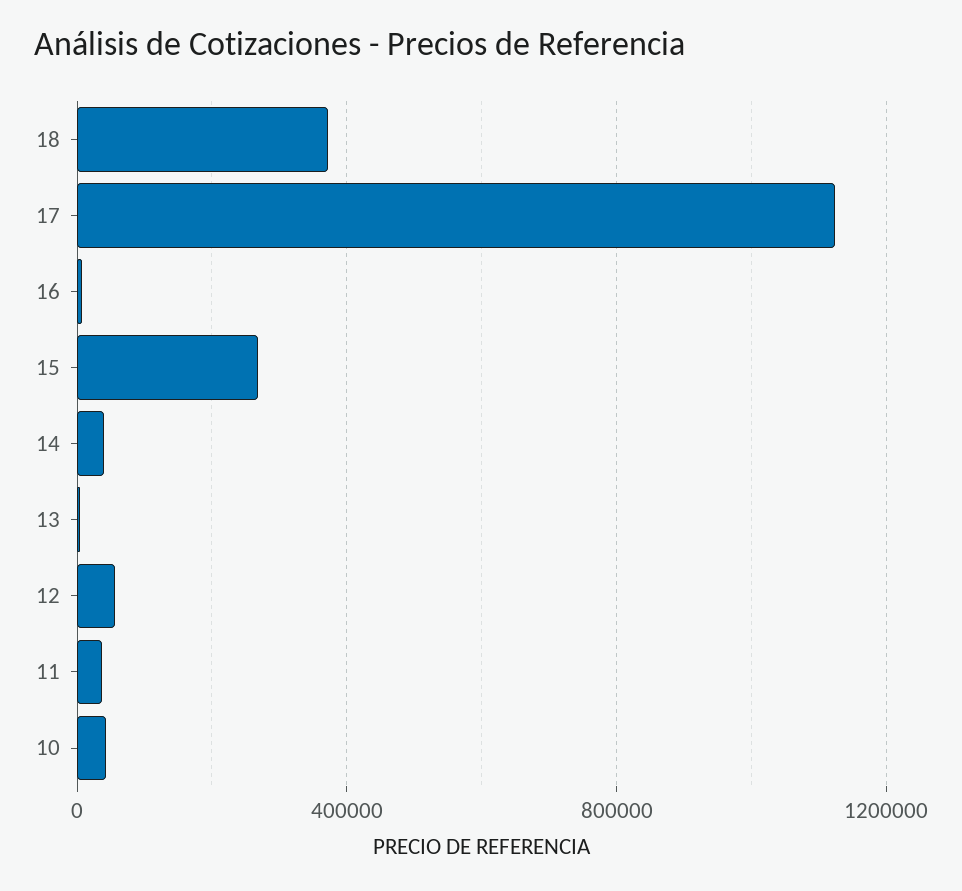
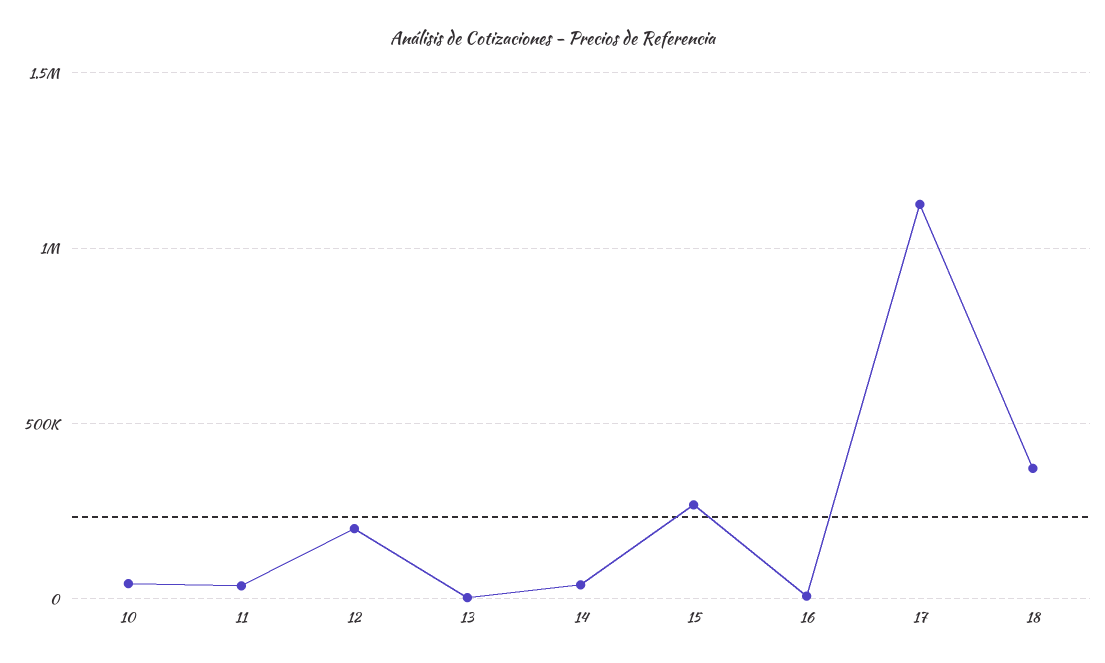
  {
    "18": 350000,
    "17": 1100000,
    "16": 0,
    "15": 250000,
    "14": 50000,
    "13": 0,
-   "12": 50000,
+   "12": 200000,
    "11": 50000,
    "10": 50000
  }

